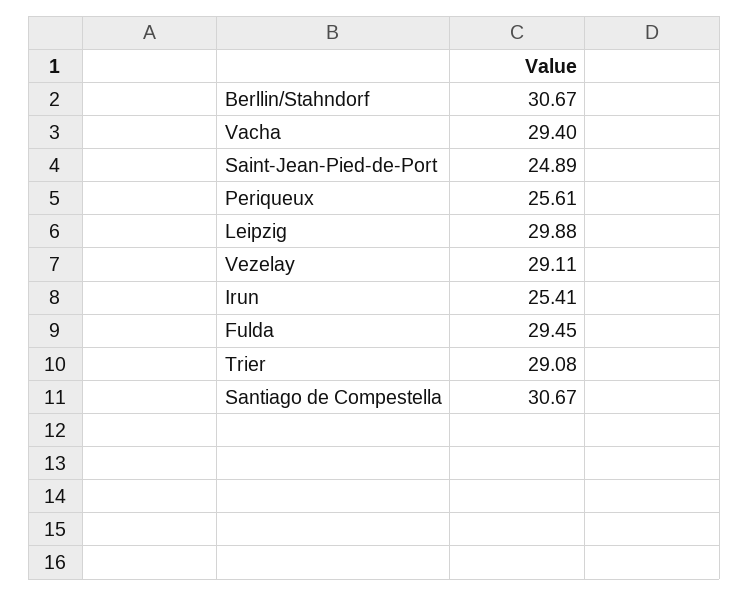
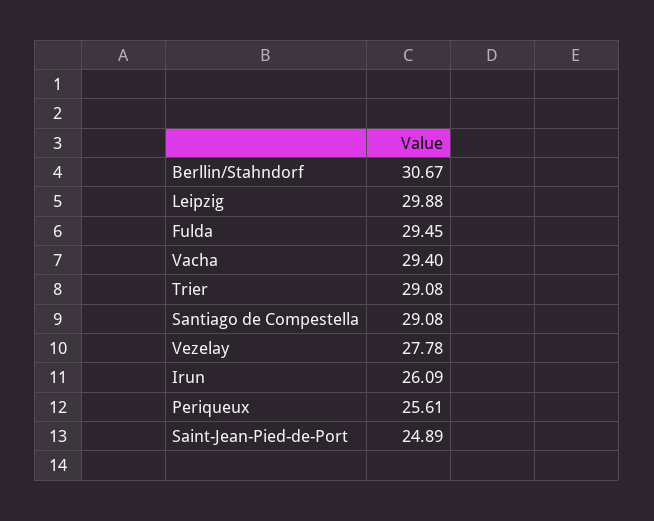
  {
    "Berllin/Stahndorf": 30.67,
    "Vacha": 29.4,
    "Saint-Jean-Pied-de-Port": 24.89,
    "Periqueux": 25.61,
    "Leipzig": 29.88,
-   "Vezelay": 29.11,
+   "Vezelay": 27.78,
-   "Irun": 25.41,
+   "Irun": 26.09,
    "Fulda": 29.45,
    "Trier": 29.08,
-   "Santiago de Compestella": 30.67
+   "Santiago de Compestella": 29.08
  }

